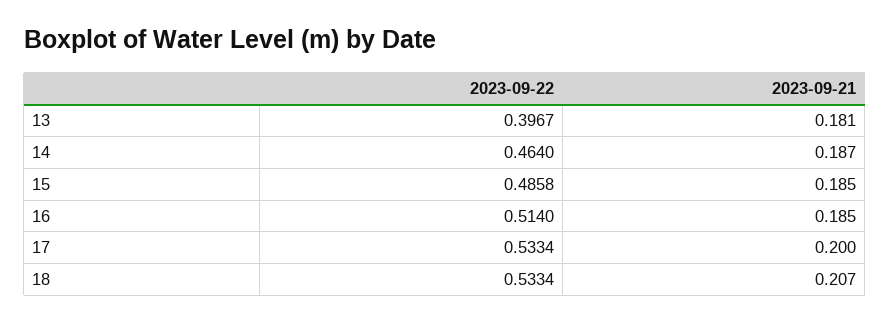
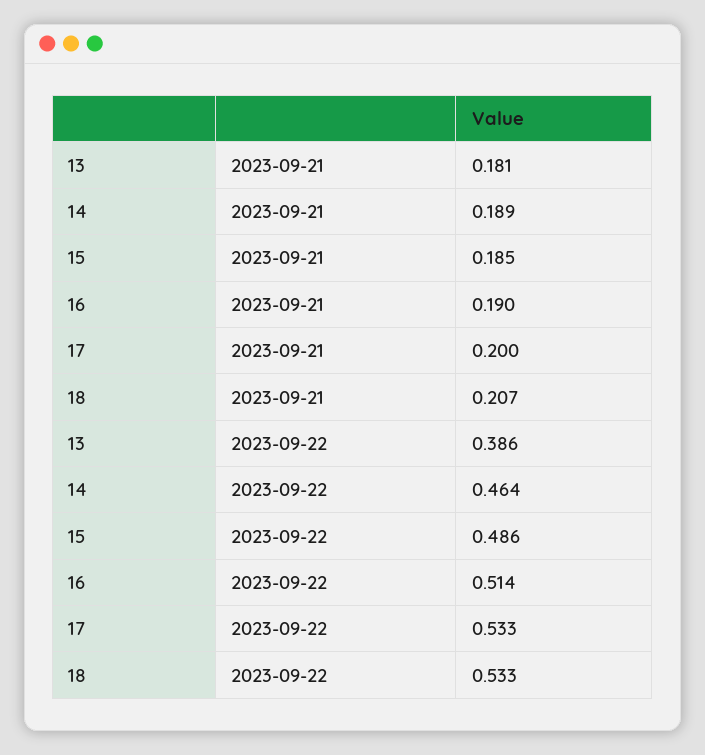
  {
    "2023-09-22": {
-     "13": 0.3967,
+     "13": 0.386,
      "14": 0.464,
      "15": 0.4858,
      "16": 0.514,
      "17": 0.5334,
      "18": 0.5334
    },
    "2023-09-21": {
      "13": 0.181,
-     "14": 0.187,
+     "14": 0.189,
      "15": 0.185,
-     "16": 0.185,
+     "16": 0.19,
      "17": 0.2,
      "18": 0.207
    }
  }

